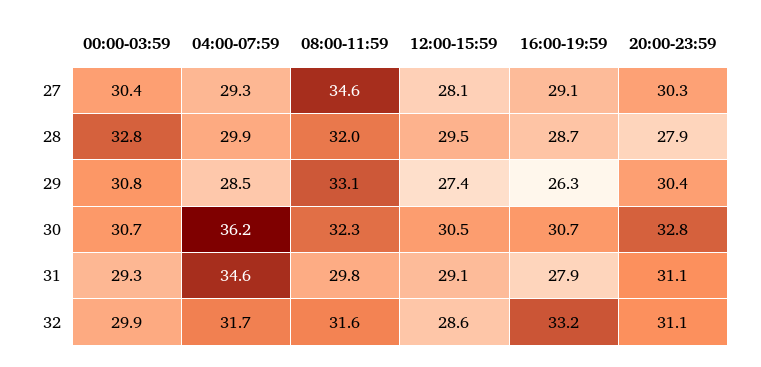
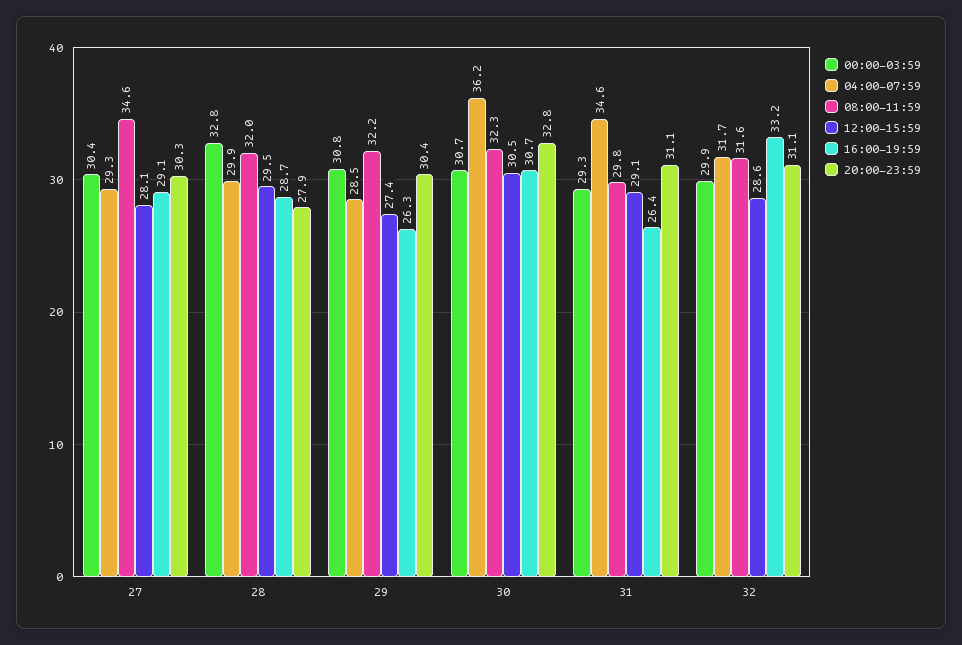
  {
    "00:00-03:59": {
      "27": 30.4,
      "28": 32.8,
      "29": 30.8,
      "30": 30.7,
      "31": 29.3,
      "32": 29.9
    },
    "04:00-07:59": {
      "27": 29.3,
      "28": 29.9,
      "29": 28.5,
      "30": 36.2,
      "31": 34.6,
      "32": 31.7
    },
    "08:00-11:59": {
      "27": 34.6,
      "28": 32,
-     "29": 33.1,
+     "29": 32.2,
      "30": 32.3,
      "31": 29.8,
      "32": 31.6
    },
    "12:00-15:59": {
      "27": 28.1,
      "28": 29.5,
      "29": 27.4,
      "30": 30.5,
      "31": 29.1,
      "32": 28.6
    },
    "16:00-19:59": {
      "27": 29.1,
      "28": 28.7,
      "29": 26.3,
      "30": 30.7,
-     "31": 27.9,
+     "31": 26.4,
      "32": 33.2
    },
    "20:00-23:59": {
      "27": 30.3,
      "28": 27.9,
      "29": 30.4,
      "30": 32.8,
      "31": 31.1,
      "32": 31.1
    }
  }

